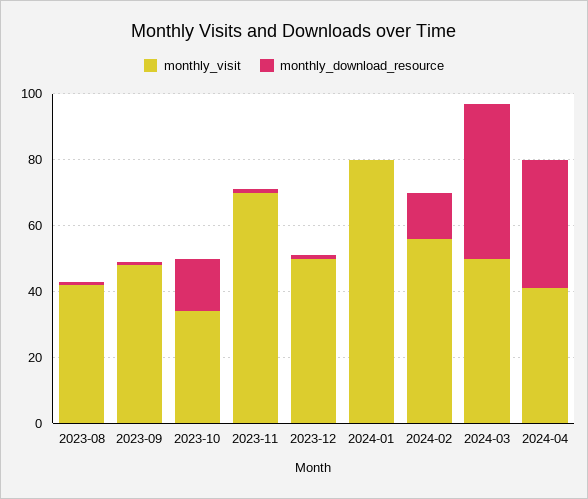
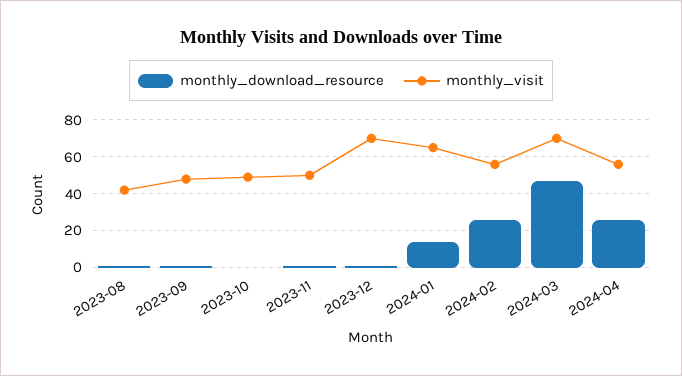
  {
    "monthly_visit": {
      "2023-08": 40,
      "2023-09": 50,
-     "2023-10": 35,
+     "2023-10": 50,
-     "2023-11": 70,
+     "2023-11": 50,
-     "2023-12": 50,
+     "2023-12": 70,
-     "2024-01": 80,
+     "2024-01": 65,
      "2024-02": 55,
-     "2024-03": 50,
+     "2024-03": 70,
-     "2024-04": 40
+     "2024-04": 55
    },
    "monthly_download_resource": {
      "2023-08": 0,
      "2023-09": 0,
-     "2023-10": 15,
+     "2023-10": 0,
      "2023-11": 0,
      "2023-12": 0,
-     "2024-01": 0,
+     "2024-01": 15,
-     "2024-02": 15,
+     "2024-02": 25,
      "2024-03": 45,
-     "2024-04": 40
+     "2024-04": 25
    }
  }

